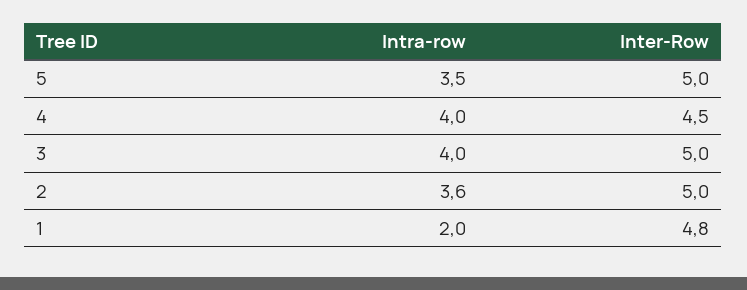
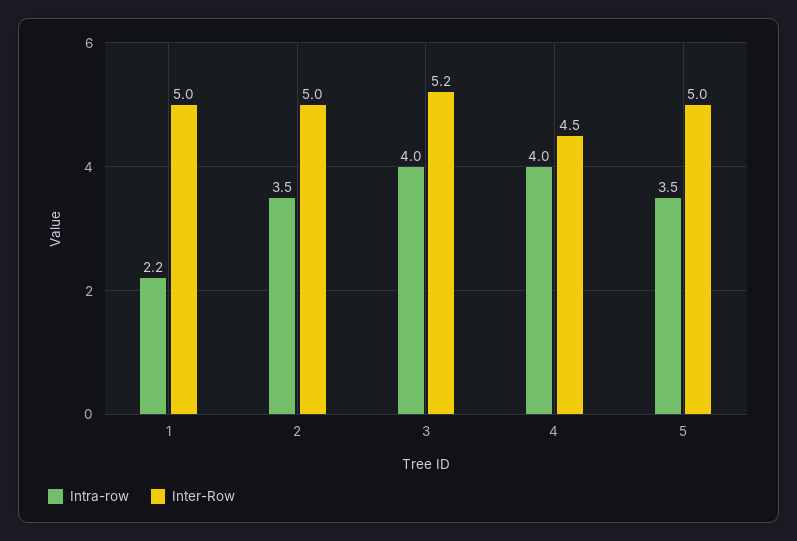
  {
    "Intra-row": {
      "5": 3.5,
      "4": 4,
      "3": 4,
-     "2": 3.6,
+     "2": 3.5,
-     "1": 2
+     "1": 2.2
    },
    "Inter-Row": {
      "5": 5,
      "4": 4.5,
-     "3": 5,
+     "3": 5.2,
      "2": 5,
-     "1": 4.8
+     "1": 5
    }
  }

